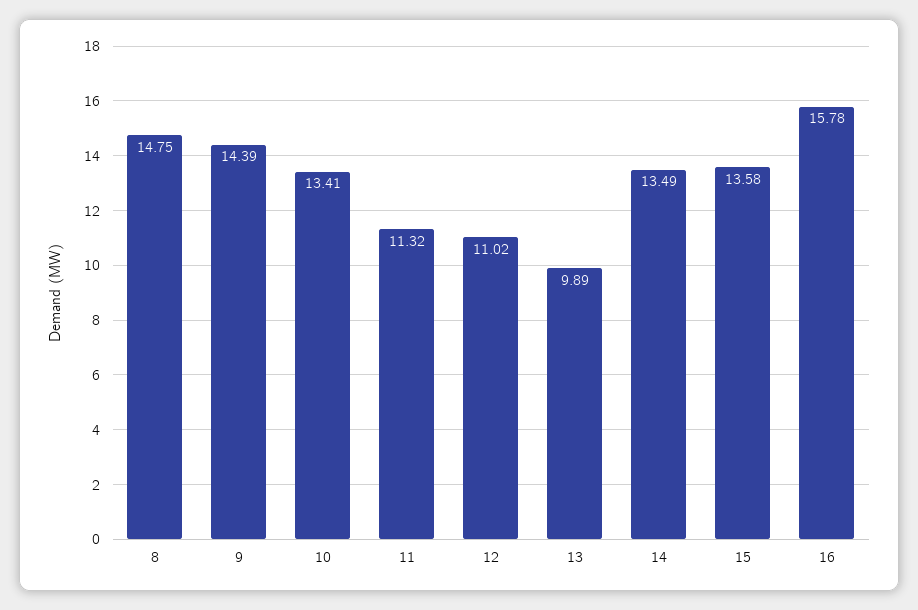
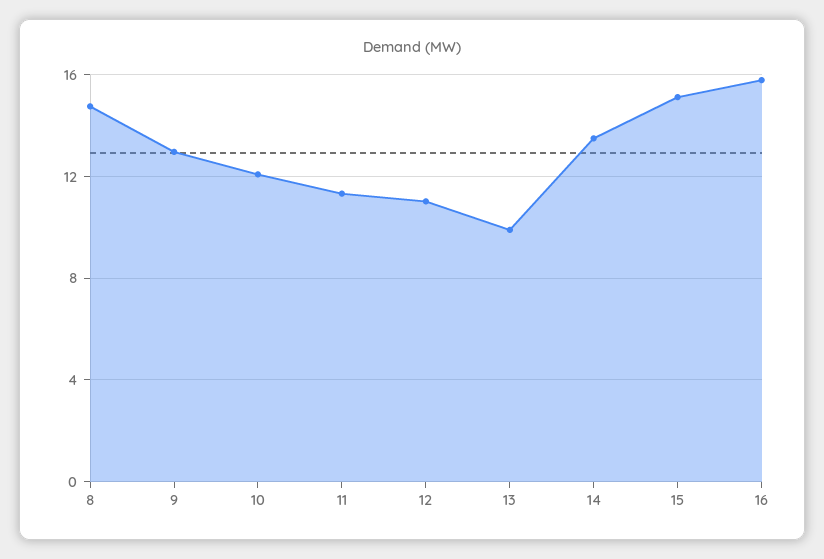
  {
    "8": 14.75,
-   "9": 14.39,
+   "9": 13,
-   "10": 13.41,
+   "10": 12,
    "11": 11.32,
    "12": 11.02,
    "13": 9.89,
    "14": 13.49,
-   "15": 13.58,
+   "15": 15,
    "16": 15.78
  }

